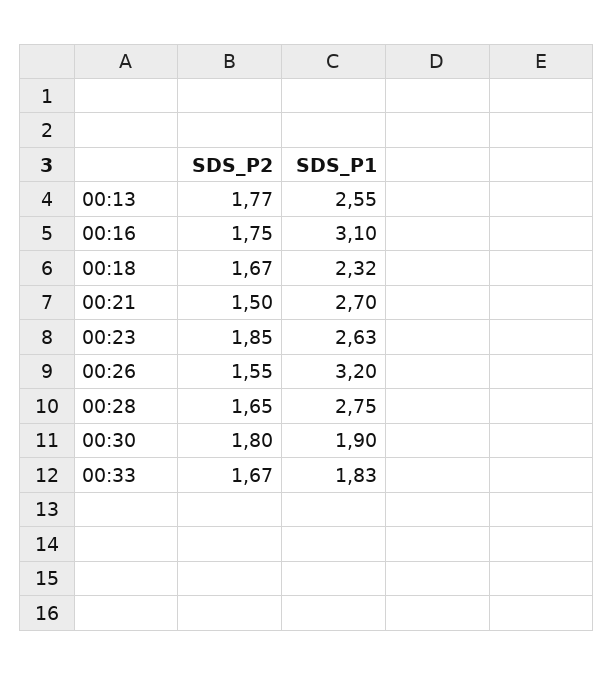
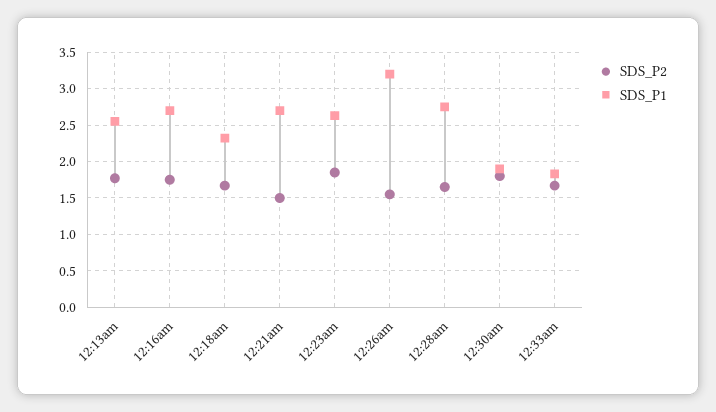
  {
    "SDS_P2": {
      "00:13": 1.77,
      "00:16": 1.75,
      "00:18": 1.67,
      "00:21": 1.5,
      "00:23": 1.85,
      "00:26": 1.55,
      "00:28": 1.65,
      "00:30": 1.8,
      "00:33": 1.67
    },
    "SDS_P1": {
      "00:13": 2.55,
-     "00:16": 3.1,
+     "00:16": 2.7,
      "00:18": 2.32,
      "00:21": 2.7,
      "00:23": 2.63,
      "00:26": 3.2,
      "00:28": 2.75,
      "00:30": 1.9,
      "00:33": 1.83
    }
  }

